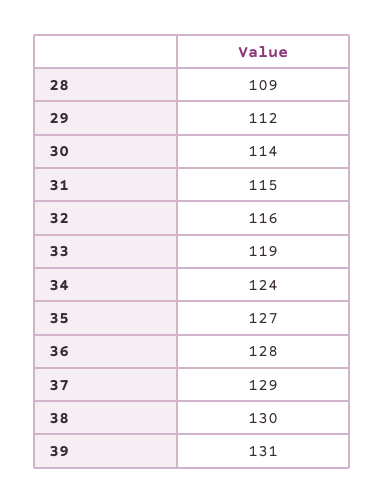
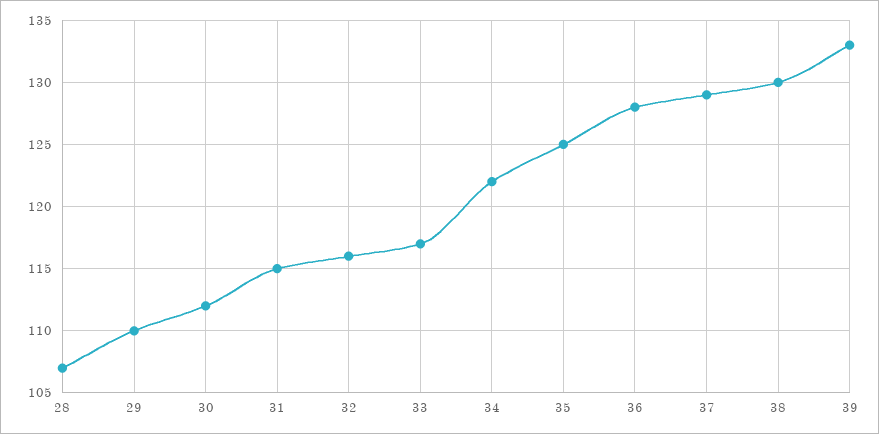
  {
-   "28": 109,
+   "28": 107,
-   "29": 112,
+   "29": 110,
-   "30": 114,
+   "30": 112,
    "31": 115,
    "32": 116,
-   "33": 119,
+   "33": 117,
-   "34": 124,
+   "34": 122,
-   "35": 127,
+   "35": 125,
    "36": 128,
    "37": 129,
    "38": 130,
-   "39": 131
+   "39": 133
  }

